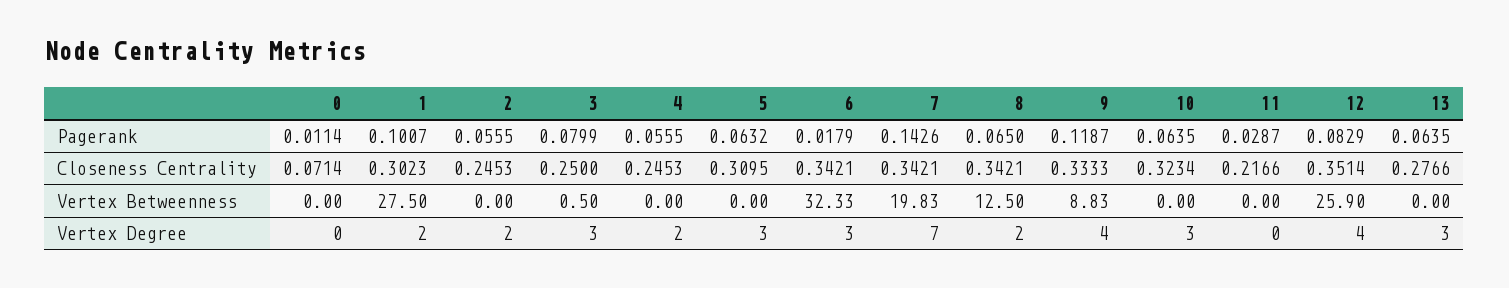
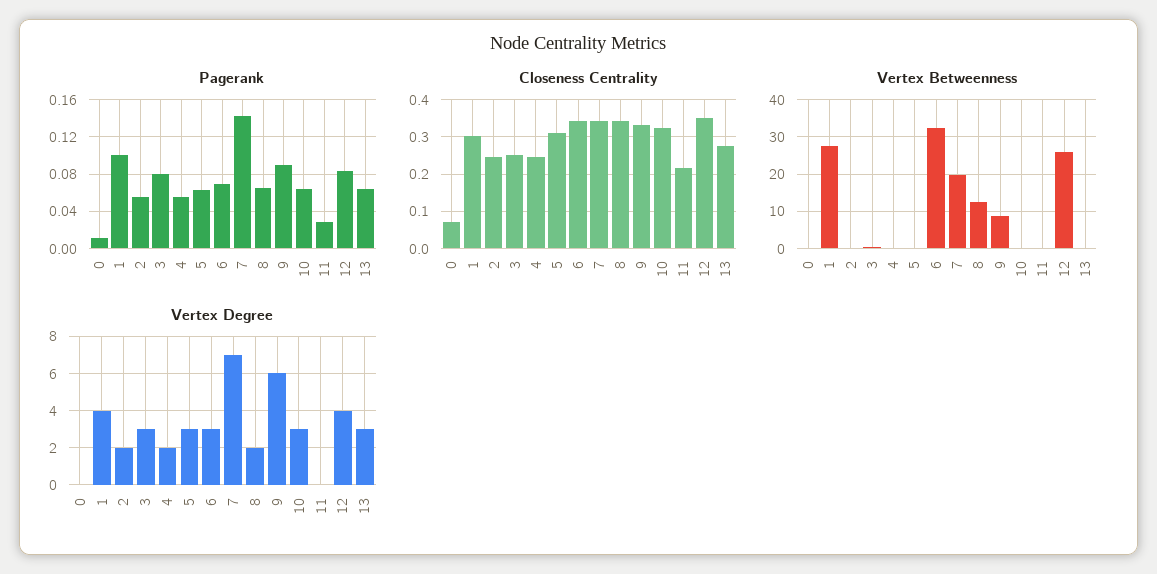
  {
    "Pagerank": {
      "0": 0.0114,
      "1": 0.1007,
      "2": 0.0555,
      "3": 0.0799,
      "4": 0.0555,
      "5": 0.0632,
-     "6": 0.0179,
+     "6": 0.07,
      "7": 0.1426,
      "8": 0.065,
-     "9": 0.1187,
+     "9": 0.09,
      "10": 0.0635,
      "11": 0.0287,
      "12": 0.0829,
      "13": 0.0635
    },
    "Closeness Centrality": {
      "0": 0.0714,
      "1": 0.3023,
      "2": 0.2453,
      "3": 0.25,
      "4": 0.2453,
      "5": 0.3095,
      "6": 0.3421,
      "7": 0.3421,
      "8": 0.3421,
      "9": 0.3333,
      "10": 0.3234,
      "11": 0.2166,
      "12": 0.3514,
      "13": 0.2766
    },
    "Vertex Betweenness": {
      "0": 0,
      "1": 27.5,
      "2": 0,
      "3": 0.5,
      "4": 0,
      "5": 0,
      "6": 32.33,
      "7": 19.83,
      "8": 12.5,
      "9": 8.83,
      "10": 0,
      "11": 0,
      "12": 25.9,
      "13": 0
    },
    "Vertex Degree": {
      "0": 0,
-     "1": 2,
+     "1": 4,
      "2": 2,
      "3": 3,
      "4": 2,
      "5": 3,
      "6": 3,
      "7": 7,
      "8": 2,
-     "9": 4,
+     "9": 6,
      "10": 3,
      "11": 0,
      "12": 4,
      "13": 3
    }
  }

